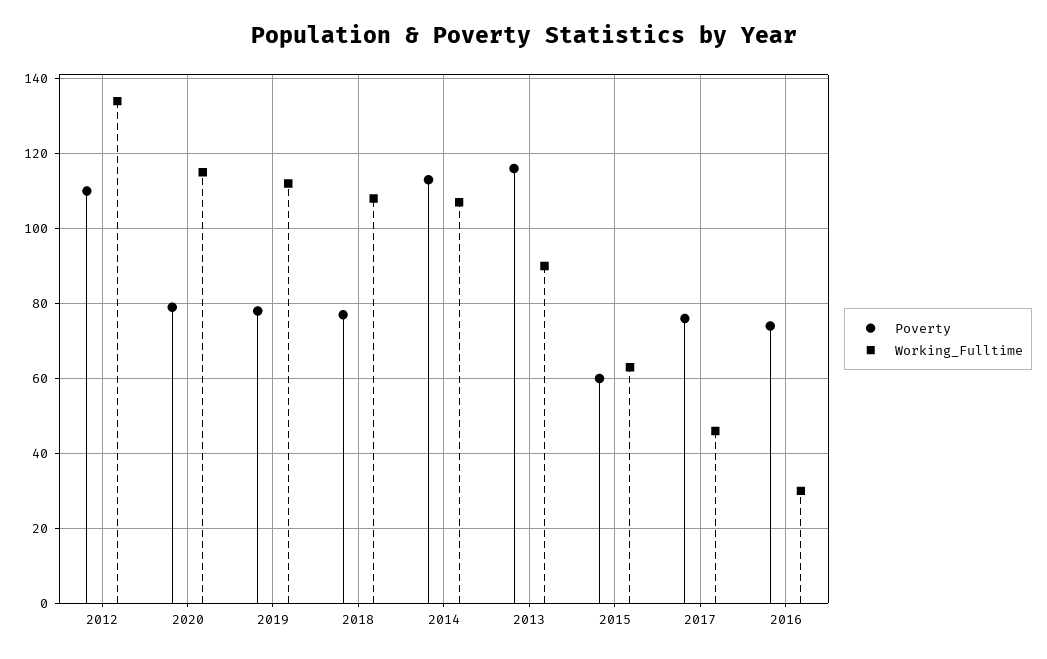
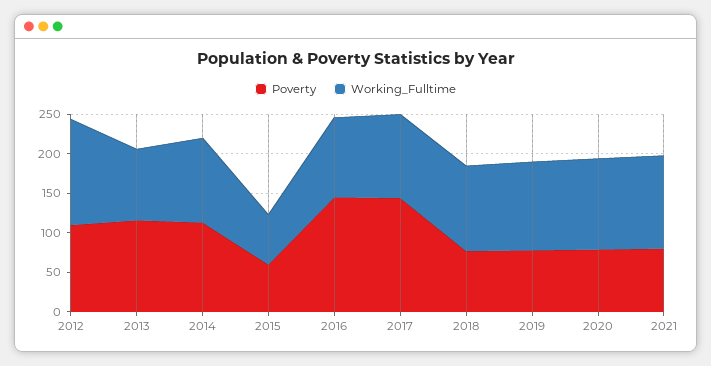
  {
    "Poverty": {
      "2012": 110,
      "2020": 80,
      "2019": 80,
      "2018": 75,
      "2014": 115,
      "2013": 115,
      "2015": 60,
-     "2017": 75,
+     "2017": 150,
-     "2016": 75
+     "2016": 150,
+     "2021": 75
    },
    "Working_Fulltime": {
      "2012": 135,
      "2020": 115,
      "2019": 110,
      "2018": 110,
      "2014": 105,
      "2013": 90,
      "2015": 65,
-     "2017": 45,
+     "2017": 100,
-     "2016": 30
+     "2016": 100,
+     "2021": 125
    }
  }

